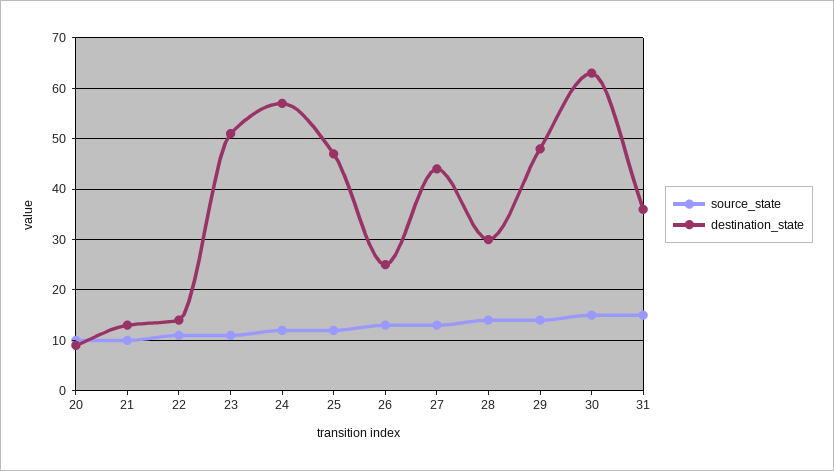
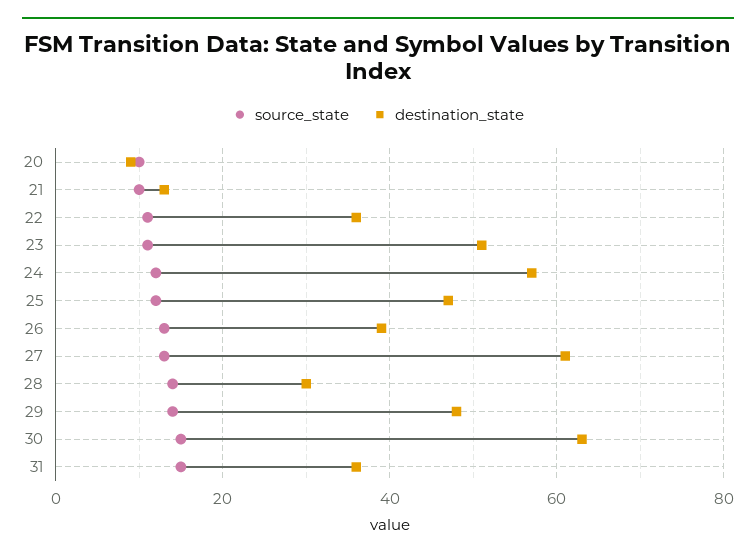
  {
    "source_state": {
      "20": 10,
      "21": 10,
      "22": 10,
      "23": 10,
      "24": 10,
      "25": 10,
      "26": 15,
      "27": 15,
      "28": 15,
      "29": 15,
      "30": 15,
      "31": 15
    },
    "destination_state": {
      "20": 10,
      "21": 15,
-     "22": 15,
+     "22": 35,
      "23": 50,
      "24": 55,
      "25": 45,
-     "26": 25,
+     "26": 40,
-     "27": 45,
+     "27": 60,
      "28": 30,
      "29": 50,
      "30": 65,
      "31": 35
    }
  }

